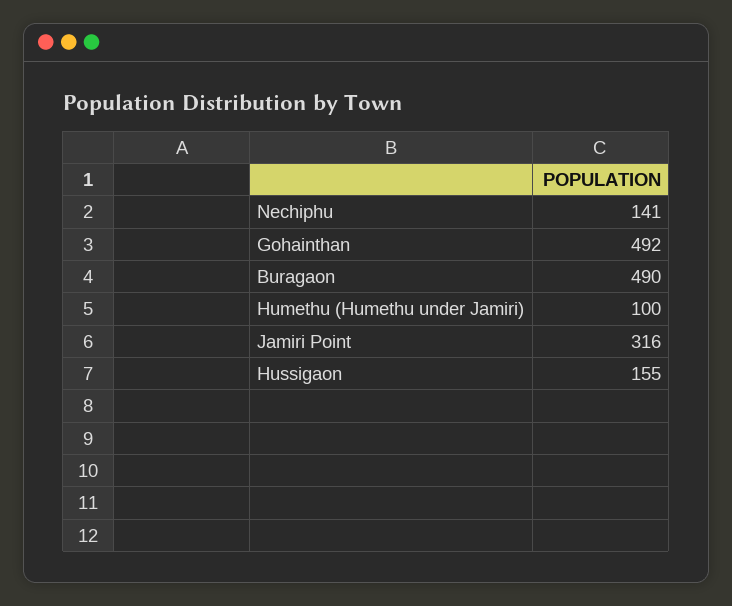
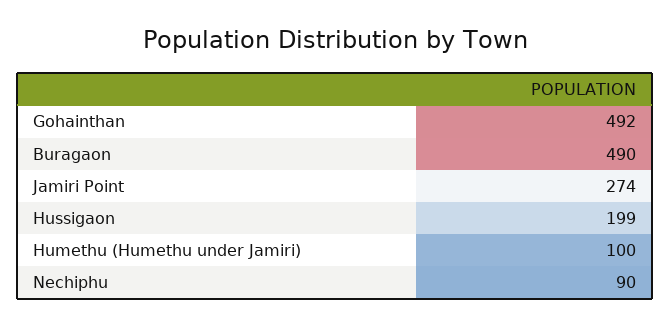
  {
-   "Nechiphu": 141,
+   "Nechiphu": 90,
    "Gohainthan": 492,
    "Buragaon": 490,
    "Humethu (Humethu under Jamiri)": 100,
-   "Jamiri Point": 316,
+   "Jamiri Point": 274,
-   "Hussigaon": 155
+   "Hussigaon": 199
  }

